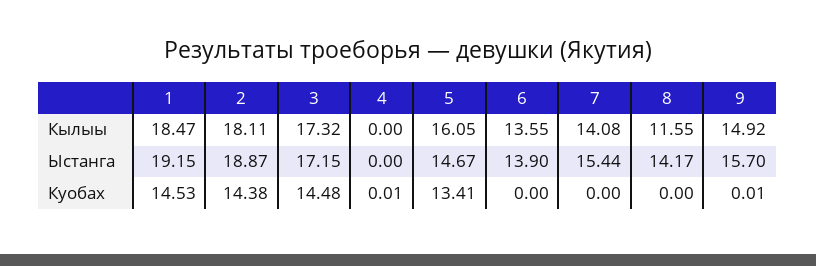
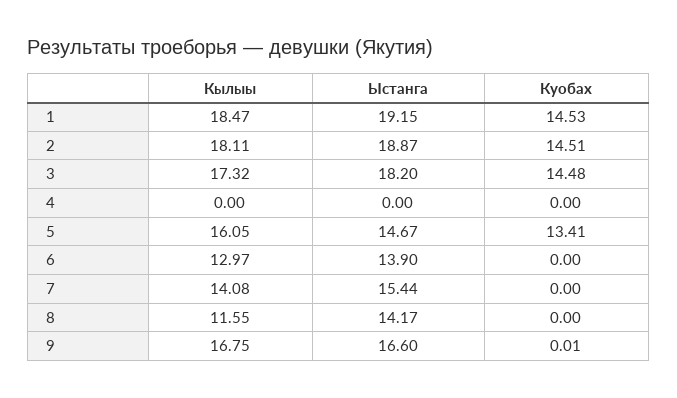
  {
    "1": {
      "Кылыы": 18.47,
      "Ыстанга": 19.15,
      "Куобах": 14.53
    },
    "2": {
      "Кылыы": 18.11,
      "Ыстанга": 18.87,
-     "Куобах": 14.38
+     "Куобах": 14.51
    },
    "3": {
      "Кылыы": 17.32,
-     "Ыстанга": 17.15,
+     "Ыстанга": 18.2,
      "Куобах": 14.48
    },
    "4": {
      "Кылыы": 0,
      "Ыстанга": 0,
-     "Куобах": 0.01
+     "Куобах": 0
    },
    "5": {
      "Кылыы": 16.05,
      "Ыстанга": 14.67,
      "Куобах": 13.41
    },
    "6": {
-     "Кылыы": 13.55,
+     "Кылыы": 12.97,
      "Ыстанга": 13.9,
      "Куобах": 0
    },
    "7": {
      "Кылыы": 14.08,
      "Ыстанга": 15.44,
      "Куобах": 0
    },
    "8": {
      "Кылыы": 11.55,
      "Ыстанга": 14.17,
      "Куобах": 0
    },
    "9": {
-     "Кылыы": 14.92,
+     "Кылыы": 16.75,
-     "Ыстанга": 15.7,
+     "Ыстанга": 16.6,
      "Куобах": 0.01
    }
  }

